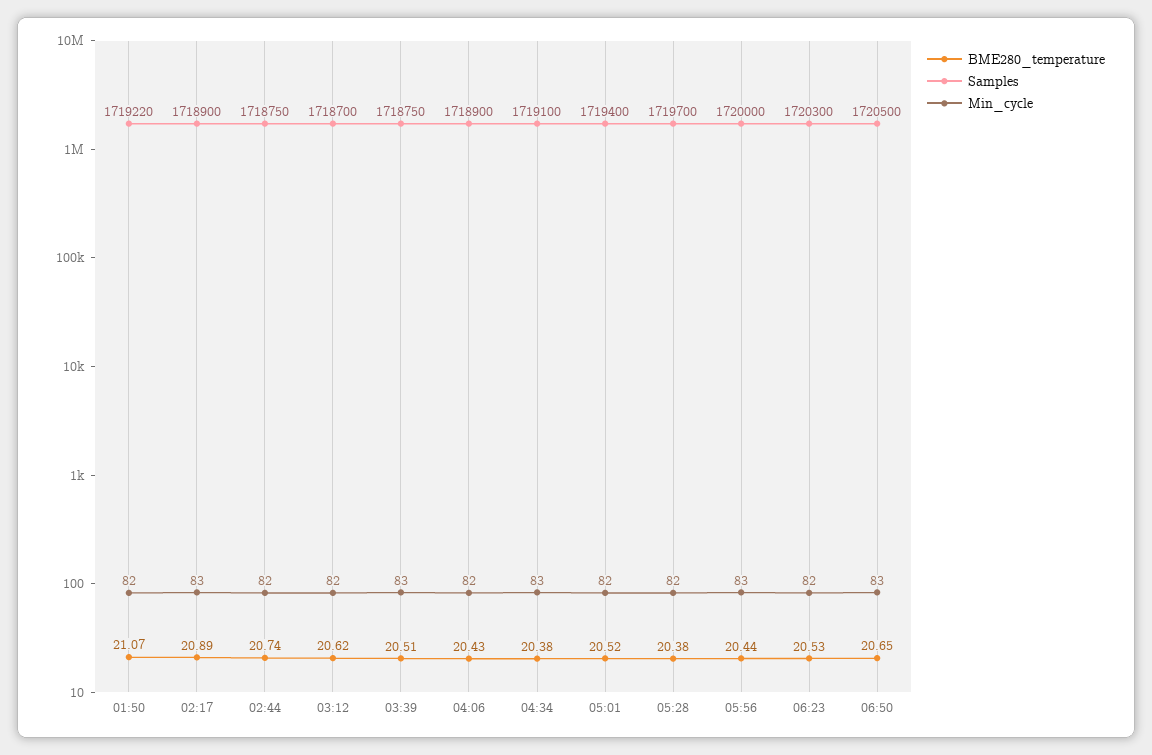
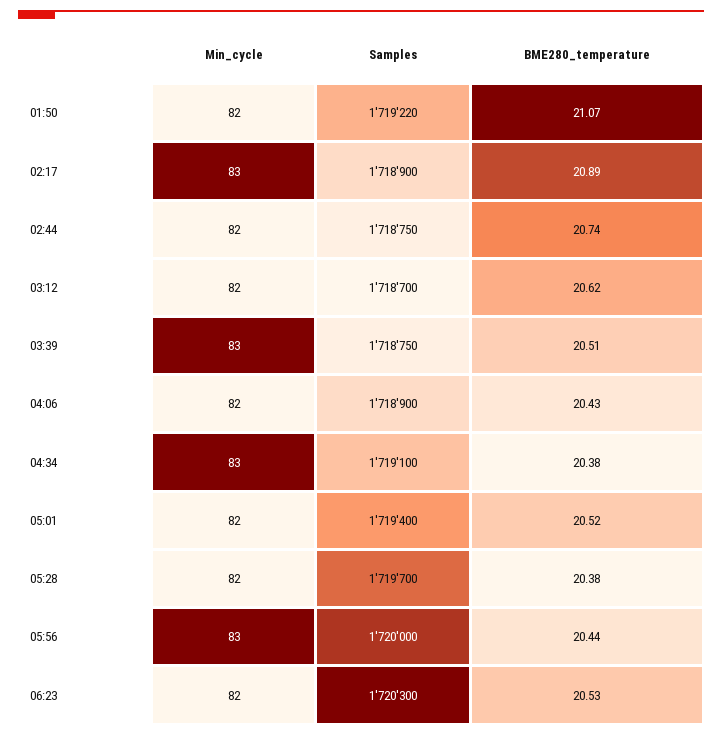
  {
    "BME280_temperature": {
      "01:50": 21.07,
      "02:17": 20.89,
      "02:44": 20.74,
      "03:12": 20.62,
      "03:39": 20.51,
      "04:06": 20.43,
      "04:34": 20.38,
      "05:01": 20.52,
      "05:28": 20.38,
      "05:56": 20.44,
-     "06:23": 20.53,
+     "06:23": 20.53
-     "06:50": 20.65
    },
    "Samples": {
      "01:50": 1719220,
      "02:17": 1718900,
      "02:44": 1718750,
      "03:12": 1718700,
      "03:39": 1718750,
      "04:06": 1718900,
      "04:34": 1719100,
      "05:01": 1719400,
      "05:28": 1719700,
      "05:56": 1720000,
-     "06:23": 1720300,
+     "06:23": 1720300
-     "06:50": 1720500
    },
    "Min_cycle": {
      "01:50": 82,
      "02:17": 83,
      "02:44": 82,
      "03:12": 82,
      "03:39": 83,
      "04:06": 82,
      "04:34": 83,
      "05:01": 82,
      "05:28": 82,
      "05:56": 83,
-     "06:23": 82,
+     "06:23": 82
-     "06:50": 83
    }
  }

